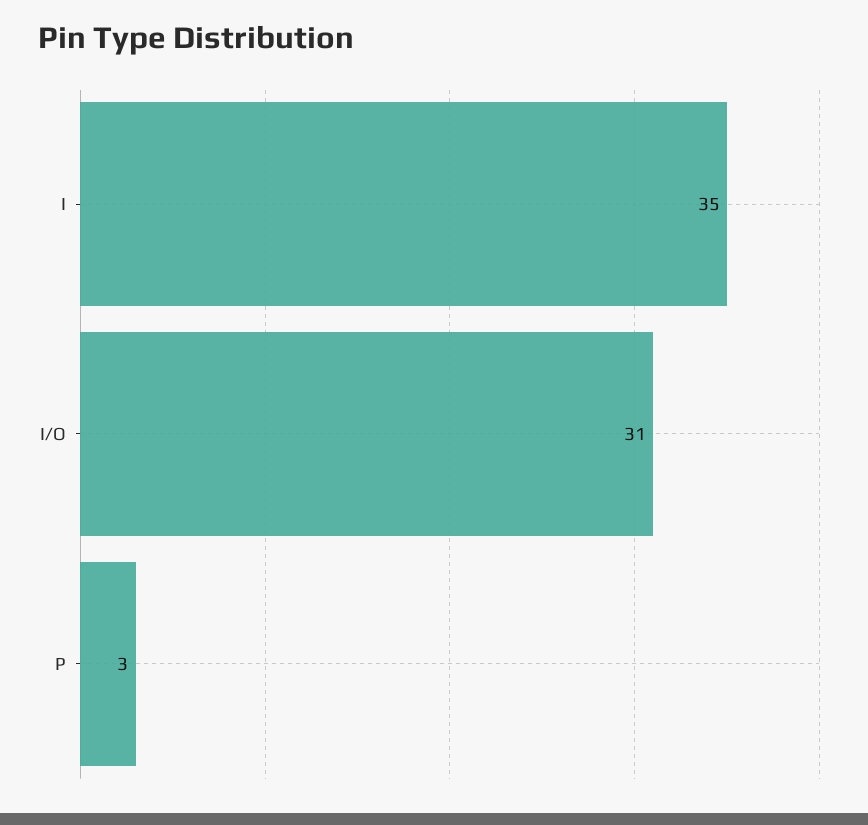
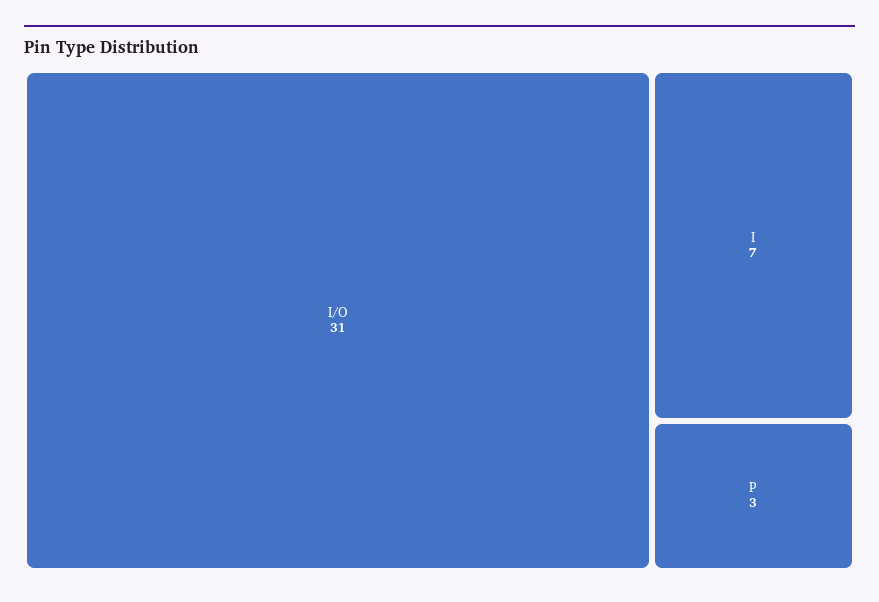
  {
-   "I": 35,
+   "I": 7,
    "I/O": 31,
    "P": 3
  }

